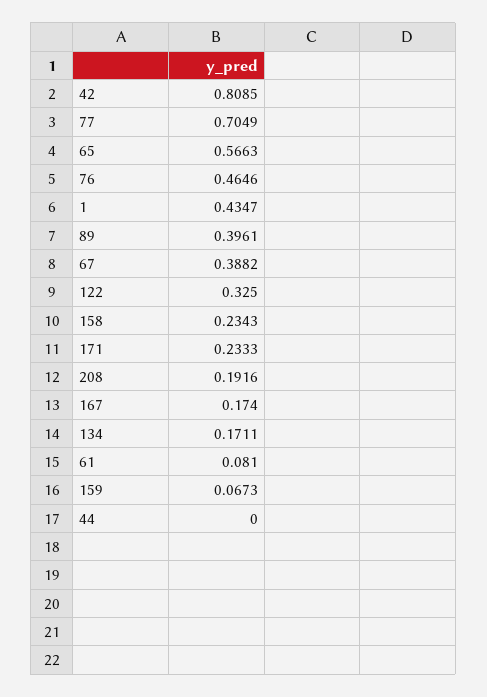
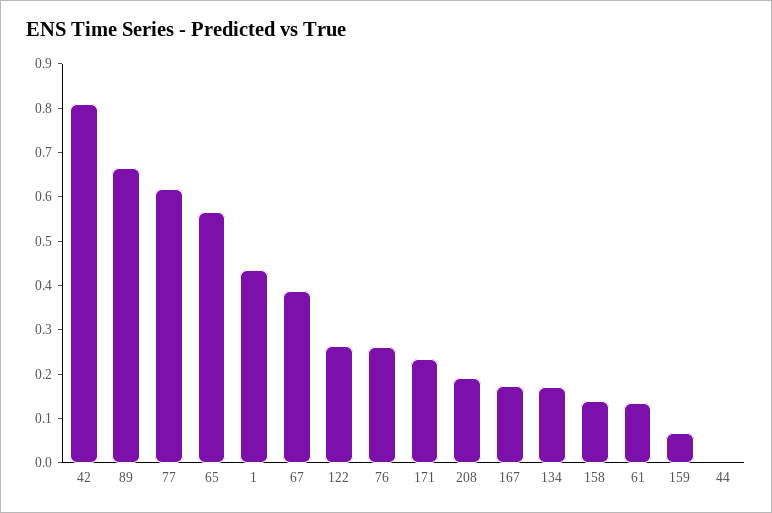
  {
    "42": 0.8085,
-   "77": 0.7049,
+   "77": 0.62,
    "65": 0.5663,
-   "76": 0.4646,
+   "76": 0.26,
    "1": 0.4347,
-   "89": 0.3961,
+   "89": 0.66,
    "67": 0.3882,
-   "122": 0.325,
+   "122": 0.26,
-   "158": 0.2343,
+   "158": 0.14,
    "171": 0.2333,
    "208": 0.1916,
    "167": 0.174,
    "134": 0.1711,
-   "61": 0.081,
+   "61": 0.14,
    "159": 0.0673,
    "44": 0
  }

